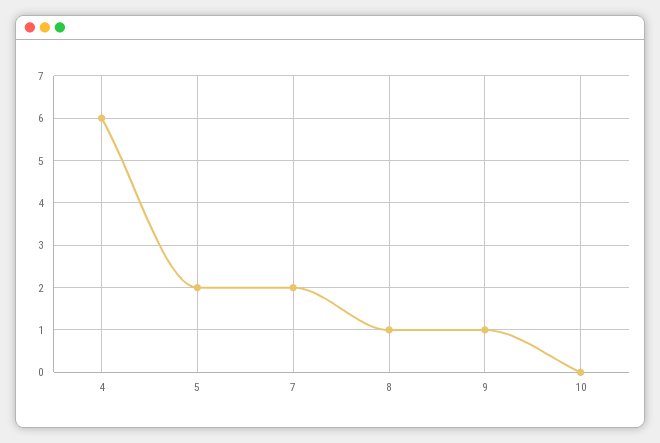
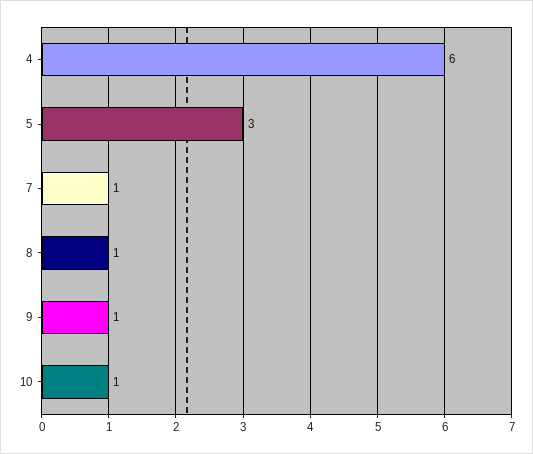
  {
    "4": 6,
-   "5": 2,
+   "5": 3,
-   "7": 2,
+   "7": 1,
    "8": 1,
    "9": 1,
-   "10": 0
+   "10": 1
  }

